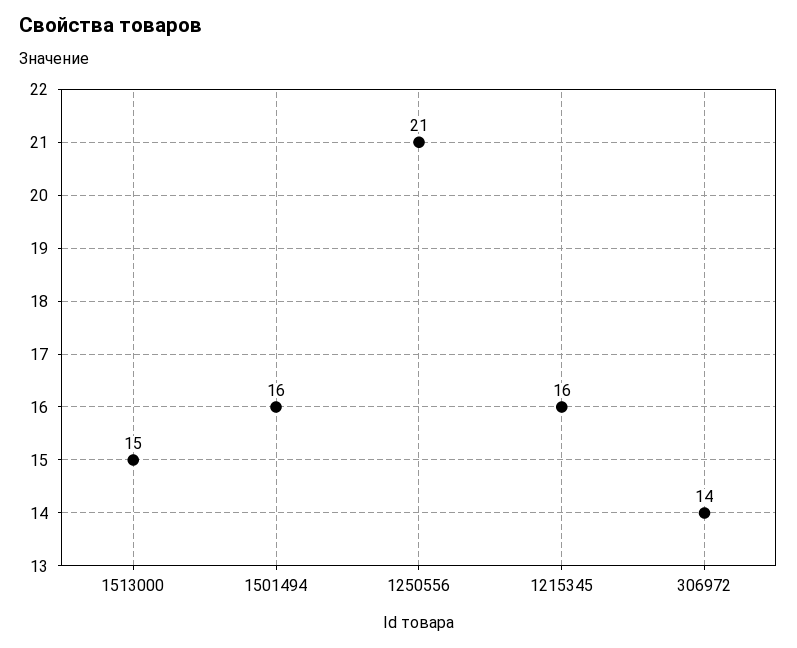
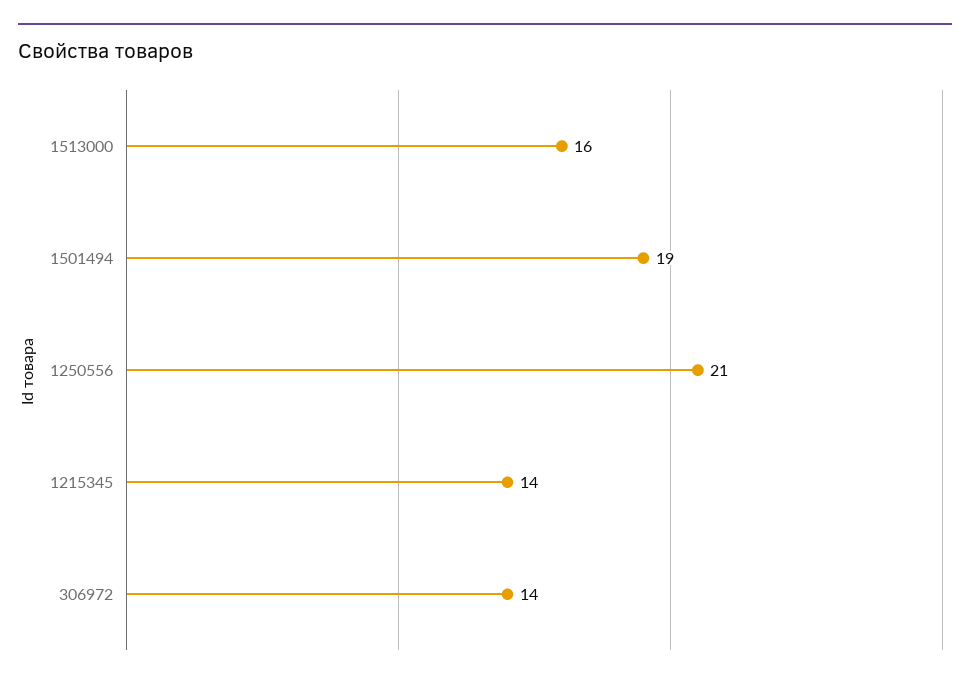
  {
-   "1513000": 15,
+   "1513000": 16,
-   "1501494": 16,
+   "1501494": 19,
    "1250556": 21,
-   "1215345": 16,
+   "1215345": 14,
    "306972": 14
  }

